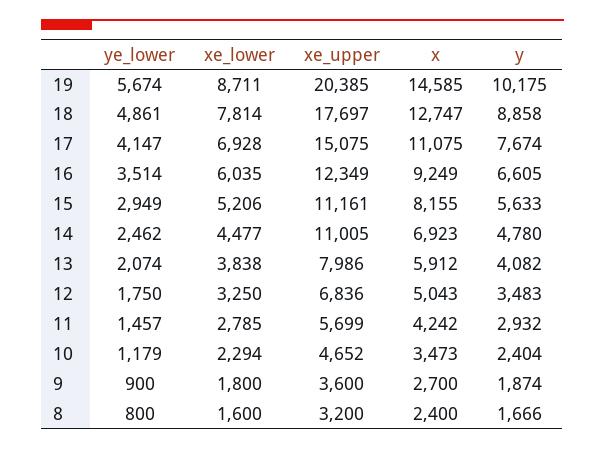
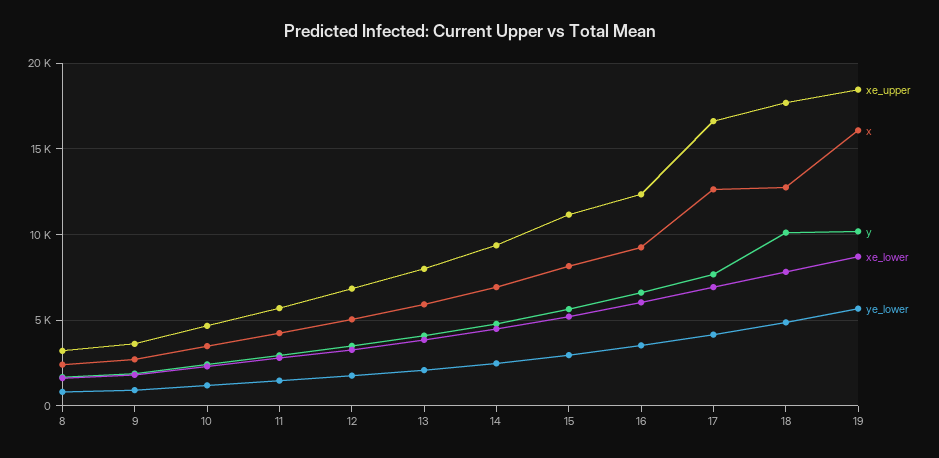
  {
    "ye_lower": {
      "19": 5674,
      "18": 4861,
      "17": 4147,
      "16": 3514,
      "15": 2949,
      "14": 2462,
      "13": 2074,
      "12": 1750,
      "11": 1457,
      "10": 1179,
      "9": 900,
      "8": 800
    },
    "xe_lower": {
      "19": 8711,
      "18": 7814,
      "17": 6928,
      "16": 6035,
      "15": 5206,
      "14": 4477,
      "13": 3838,
      "12": 3250,
      "11": 2785,
      "10": 2294,
      "9": 1800,
      "8": 1600
    },
    "xe_upper": {
-     "19": 20385,
+     "19": 18500,
      "18": 17697,
-     "17": 15075,
+     "17": 16500,
      "16": 12349,
      "15": 11161,
-     "14": 11005,
+     "14": 9500,
      "13": 7986,
      "12": 6836,
      "11": 5699,
      "10": 4652,
      "9": 3600,
      "8": 3200
    },
    "x": {
-     "19": 14585,
+     "19": 16000,
      "18": 12747,
-     "17": 11075,
+     "17": 12500,
      "16": 9249,
      "15": 8155,
      "14": 6923,
      "13": 5912,
      "12": 5043,
      "11": 4242,
      "10": 3473,
      "9": 2700,
      "8": 2400
    },
    "y": {
      "19": 10175,
-     "18": 8858,
+     "18": 10000,
      "17": 7674,
      "16": 6605,
      "15": 5633,
      "14": 4780,
      "13": 4082,
      "12": 3483,
      "11": 2932,
      "10": 2404,
      "9": 1874,
      "8": 1666
    }
  }

